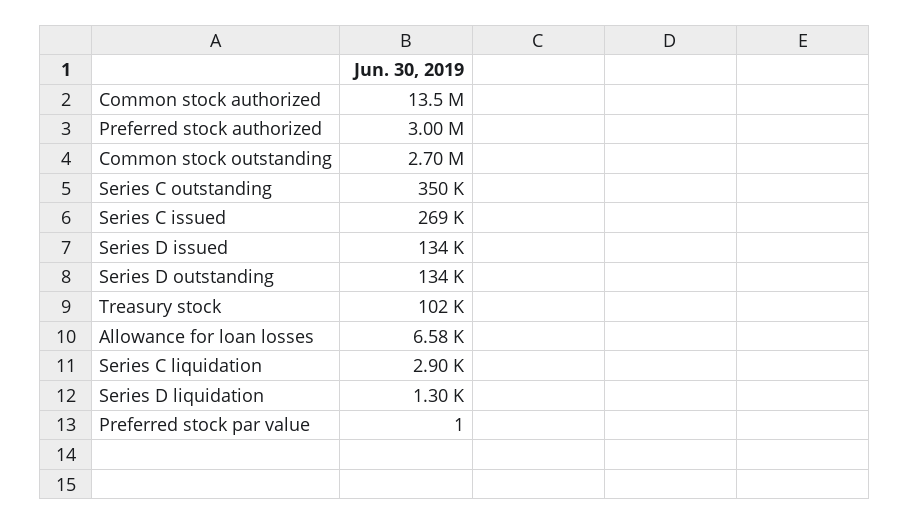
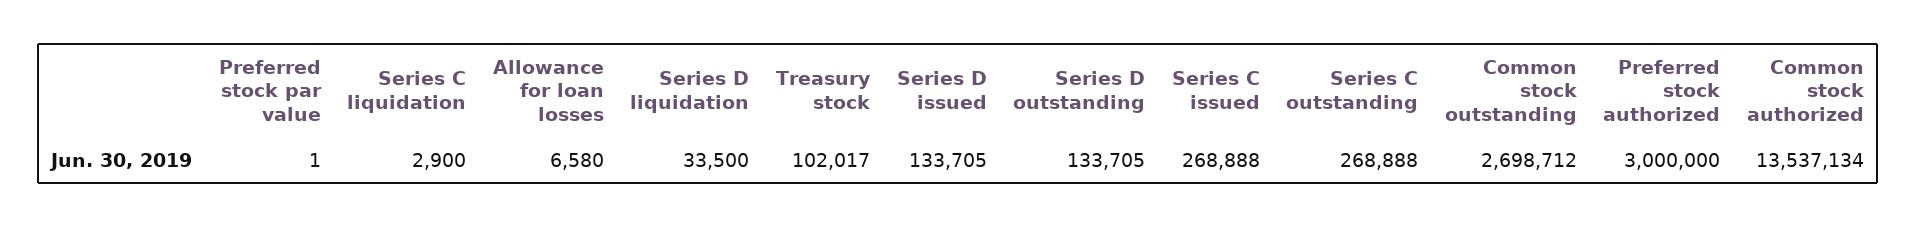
  {
    "Common stock authorized": 13537134,
    "Preferred stock authorized": 3000000,
    "Common stock outstanding": 2698712,
-   "Series C outstanding": 350000,
+   "Series C outstanding": 268888,
    "Series C issued": 268888,
    "Series D issued": 133705,
    "Series D outstanding": 133705,
    "Treasury stock": 102017,
    "Allowance for loan losses": 6580,
    "Series C liquidation": 2900,
-   "Series D liquidation": 1300,
+   "Series D liquidation": 33500,
    "Preferred stock par value": 1
  }

